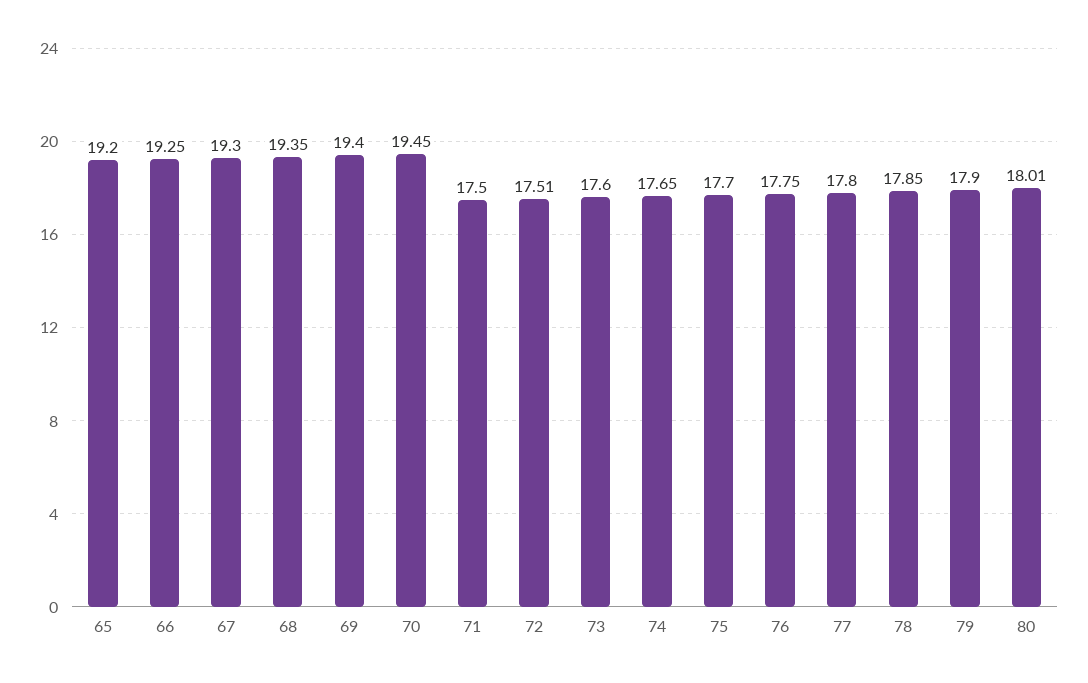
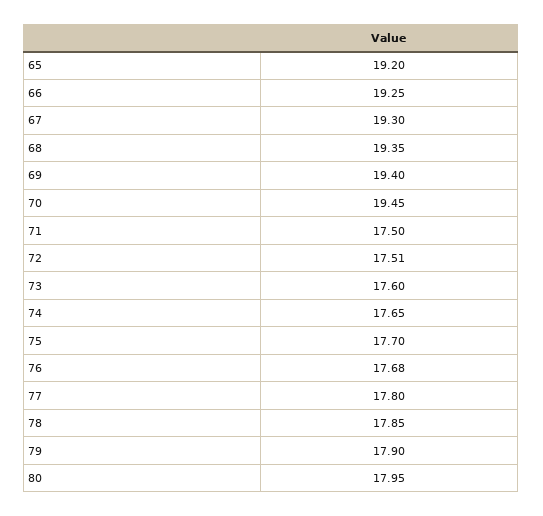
  {
    "65": 19.2,
    "66": 19.25,
    "67": 19.3,
    "68": 19.35,
    "69": 19.4,
    "70": 19.45,
    "71": 17.5,
    "72": 17.51,
    "73": 17.6,
    "74": 17.65,
    "75": 17.7,
-   "76": 17.75,
+   "76": 17.68,
    "77": 17.8,
    "78": 17.85,
    "79": 17.9,
-   "80": 18.01
+   "80": 17.95
  }

